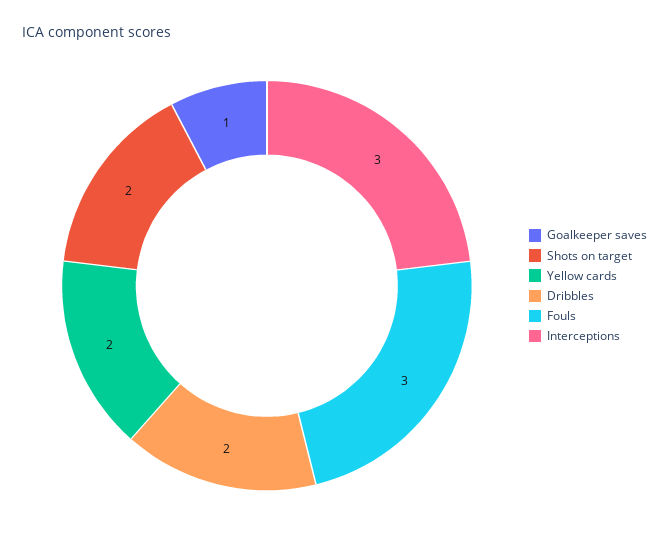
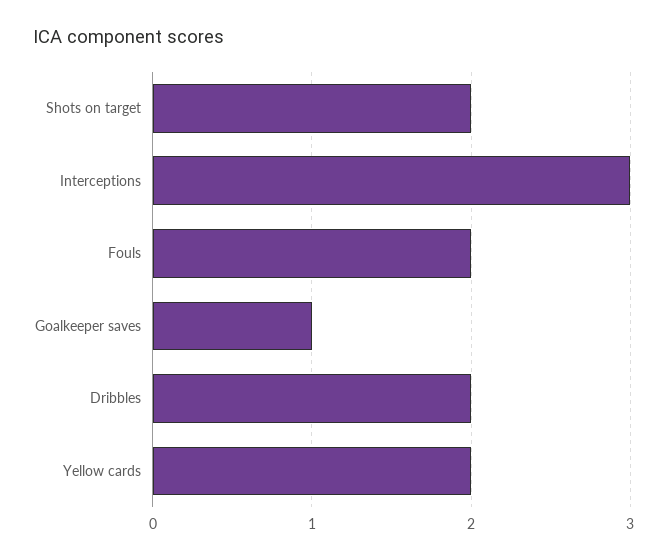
  {
    "Goalkeeper saves": 1,
    "Shots on target": 2,
    "Yellow cards": 2,
    "Dribbles": 2,
-   "Fouls": 3,
+   "Fouls": 2,
    "Interceptions": 3
  }

